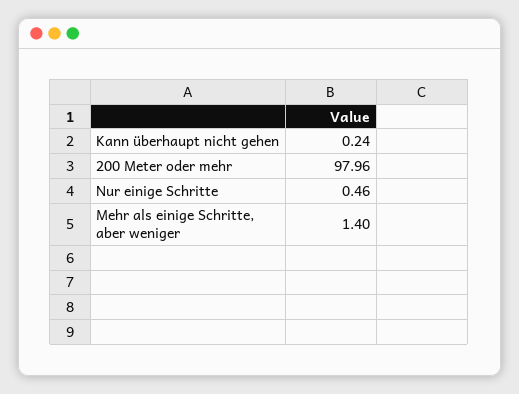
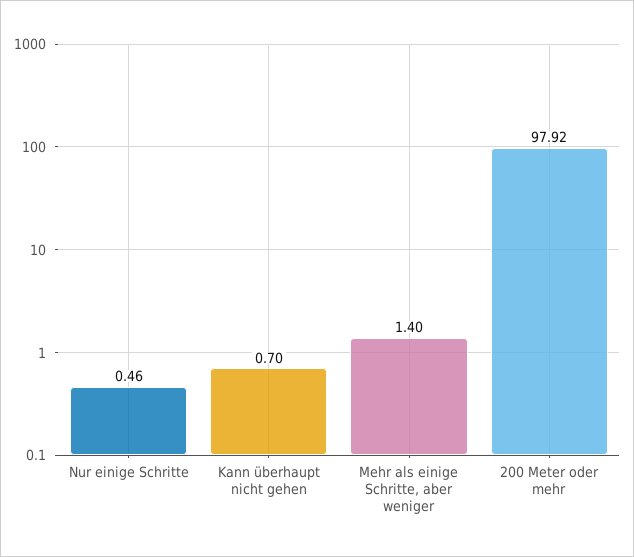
  {
-   "Kann überhaupt nicht gehen": 0.24,
+   "Kann überhaupt nicht gehen": 0.7,
-   "200 Meter oder mehr": 97.96,
+   "200 Meter oder mehr": 97.92,
    "Nur einige Schritte": 0.46,
    "Mehr als einige Schritte, aber weniger": 1.4
  }

